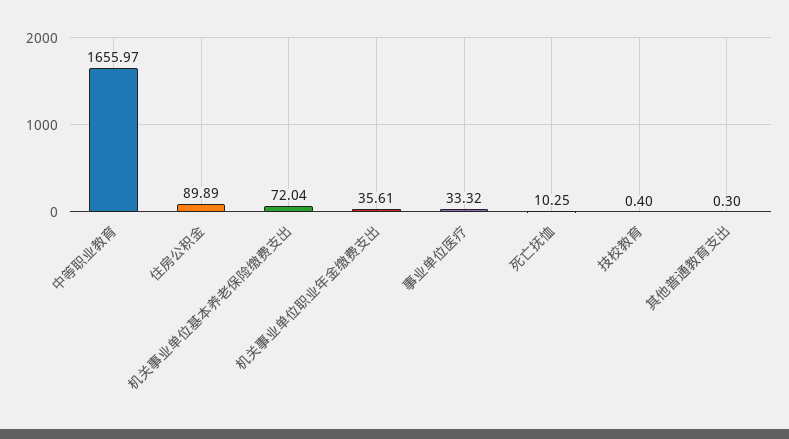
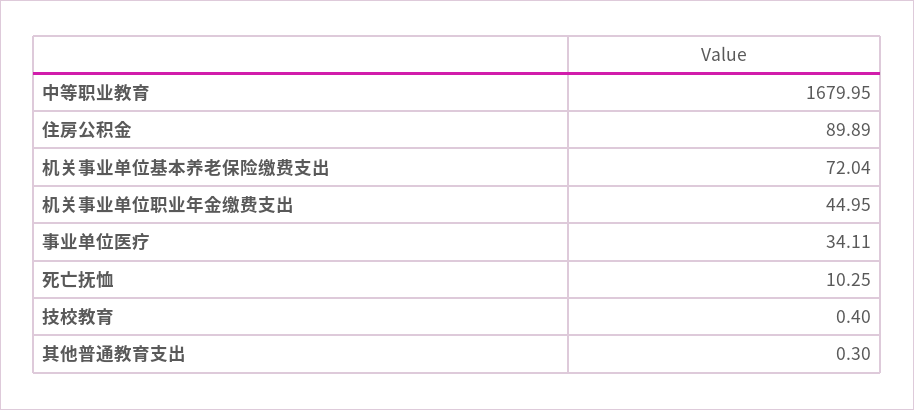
  {
-   "中等职业教育": 1655.97,
+   "中等职业教育": 1679.95,
    "住房公积金": 89.89,
    "机关事业单位基本养老保险缴费支出": 72.04,
-   "机关事业单位职业年金缴费支出": 35.61,
+   "机关事业单位职业年金缴费支出": 44.95,
-   "事业单位医疗": 33.32,
+   "事业单位医疗": 34.11,
    "死亡抚恤": 10.25,
    "技校教育": 0.4,
    "其他普通教育支出": 0.3
  }

